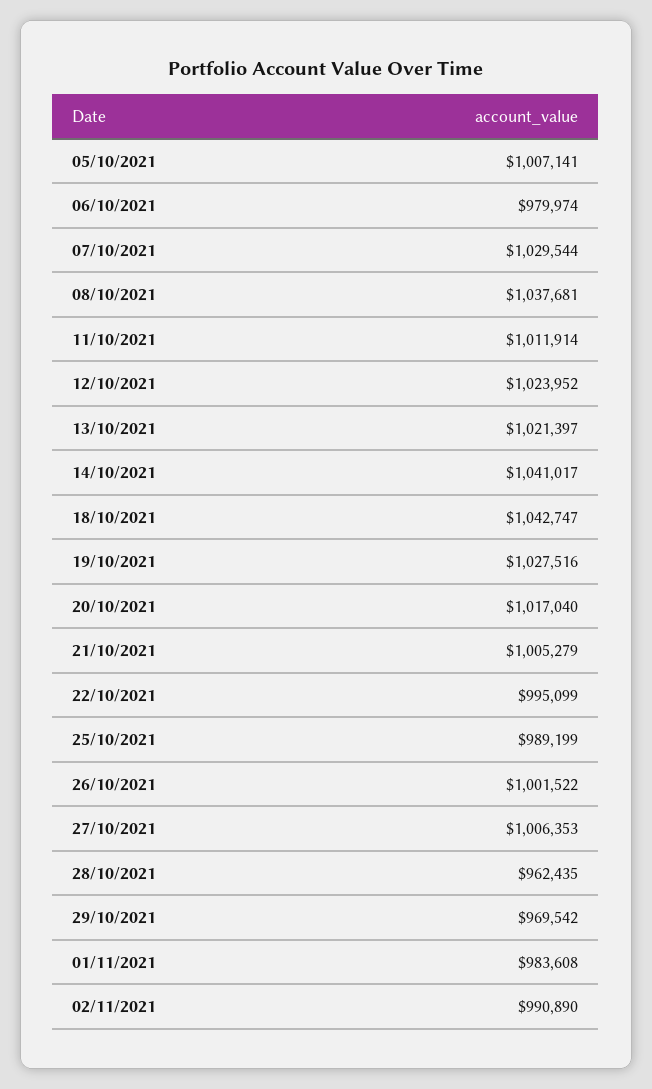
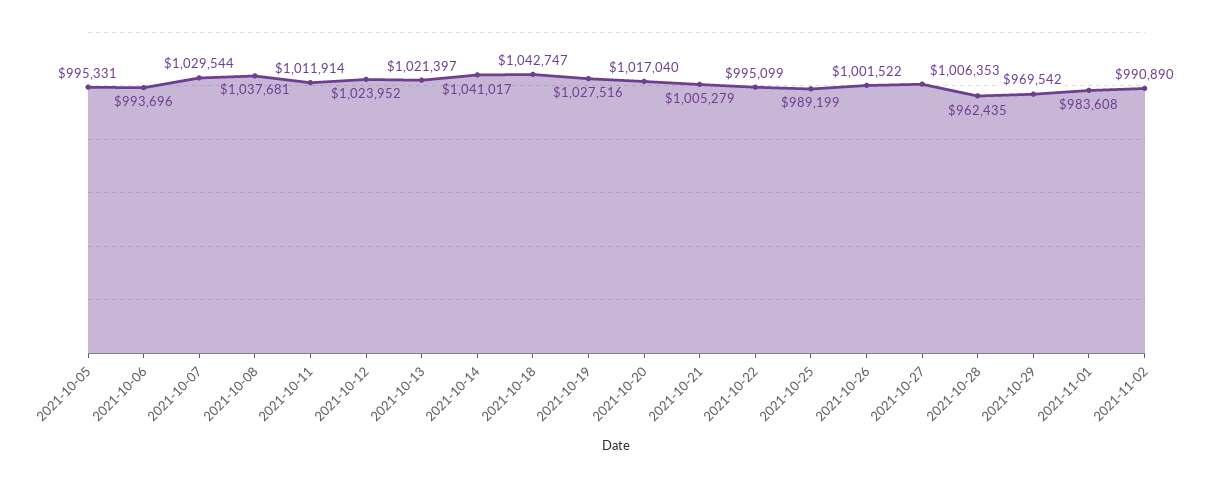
  {
-   "05/10/2021": 1007141,
+   "05/10/2021": 995331,
-   "06/10/2021": 979974,
+   "06/10/2021": 993696,
    "07/10/2021": 1029544,
    "08/10/2021": 1037681,
    "11/10/2021": 1011914,
    "12/10/2021": 1023952,
    "13/10/2021": 1021397,
    "14/10/2021": 1041017,
    "18/10/2021": 1042747,
    "19/10/2021": 1027516,
    "20/10/2021": 1017040,
    "21/10/2021": 1005279,
    "22/10/2021": 995099,
    "25/10/2021": 989199,
    "26/10/2021": 1001522,
    "27/10/2021": 1006353,
    "28/10/2021": 962435,
    "29/10/2021": 969542,
    "01/11/2021": 983608,
    "02/11/2021": 990890
  }

